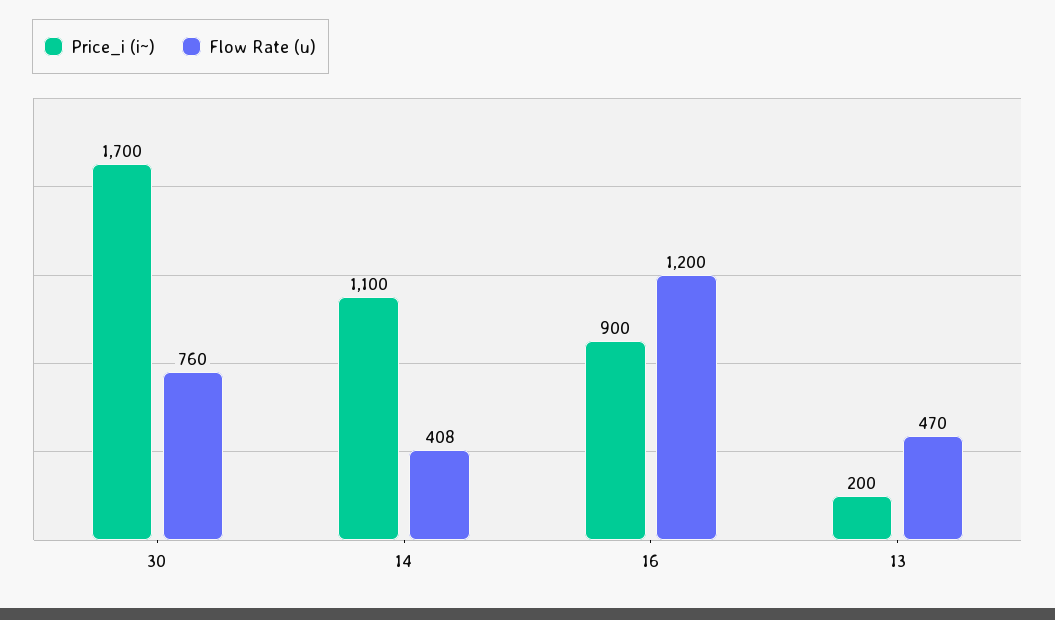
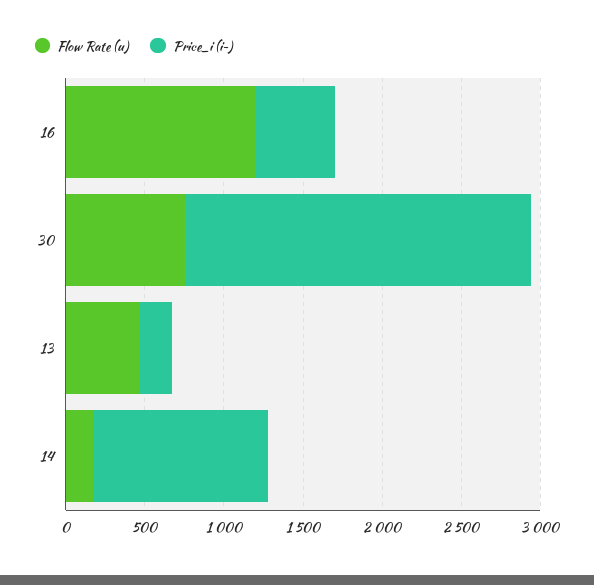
  {
    "Price_i (i~)": {
-     "30": 1700,
+     "30": 2200,
      "14": 1100,
-     "16": 900,
+     "16": 500,
      "13": 200
    },
    "Flow Rate (u)": {
      "30": 760,
-     "14": 408,
+     "14": 200,
      "16": 1200,
      "13": 470
    }
  }

